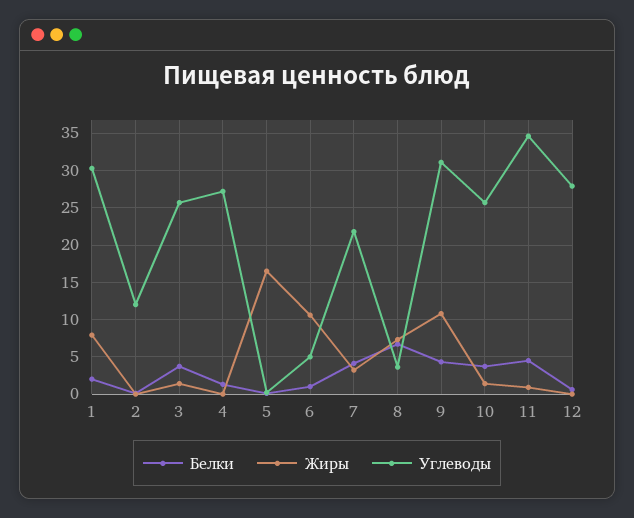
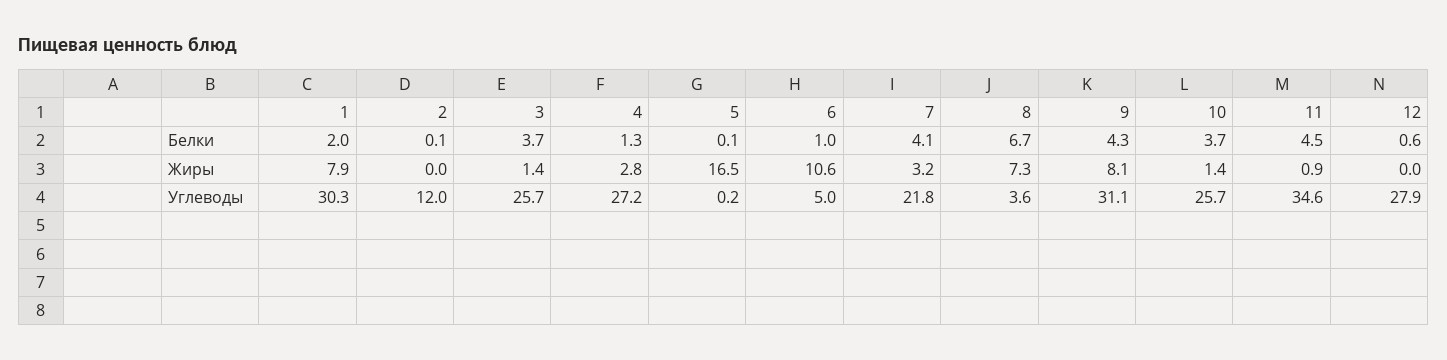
  {
    "Белки": {
      "1": 2,
      "2": 0.1,
      "3": 3.7,
      "4": 1.3,
      "5": 0.1,
      "6": 1,
      "7": 4.1,
      "8": 6.7,
      "9": 4.3,
      "10": 3.7,
      "11": 4.5,
      "12": 0.6
    },
    "Жиры": {
      "1": 7.9,
      "2": 0,
      "3": 1.4,
-     "4": 0,
+     "4": 2.8,
      "5": 16.5,
      "6": 10.6,
      "7": 3.2,
      "8": 7.3,
-     "9": 11,
+     "9": 8.1,
      "10": 1.4,
      "11": 0.9,
      "12": 0
    },
    "Углеводы": {
      "1": 30.3,
      "2": 12,
      "3": 25.7,
      "4": 27.2,
      "5": 0.2,
      "6": 5,
      "7": 21.8,
      "8": 3.6,
      "9": 31.1,
      "10": 25.7,
      "11": 34.6,
      "12": 27.9
    }
  }

